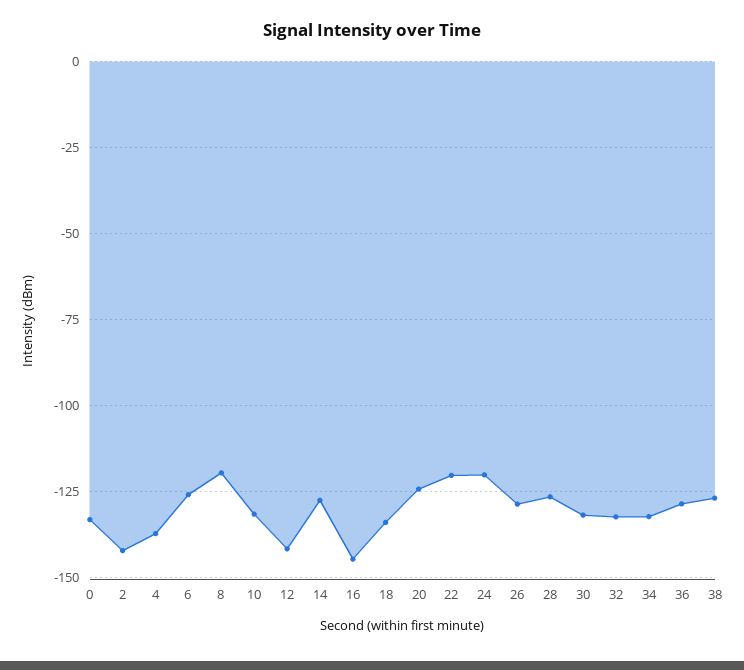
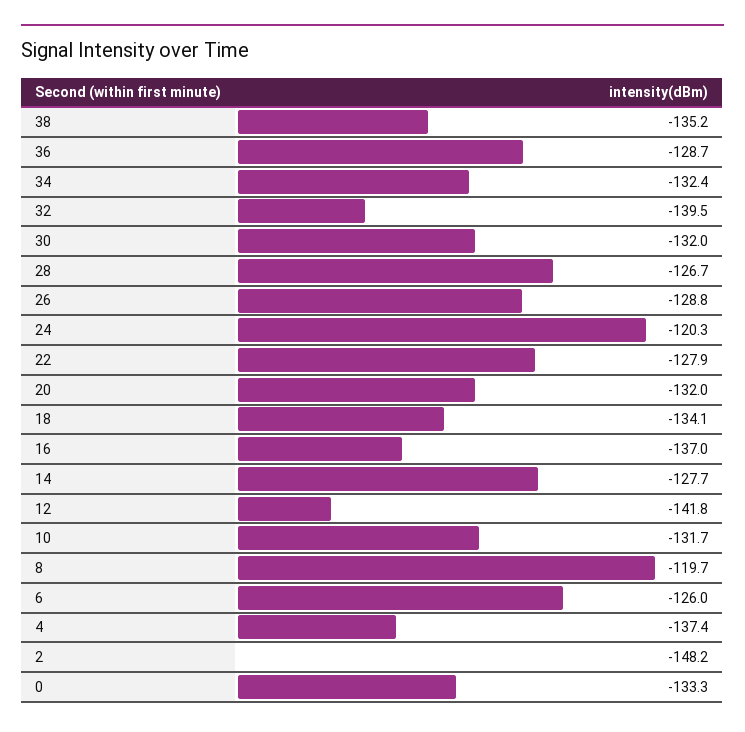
  {
    "0": -133.3,
-   "2": -142.5,
+   "2": -148.2,
    "4": -137.4,
    "6": -126,
    "8": -119.7,
    "10": -131.7,
    "12": -141.8,
    "14": -127.7,
-   "16": -145,
+   "16": -137,
    "18": -134.1,
-   "20": -125,
+   "20": -132,
-   "22": -120,
+   "22": -127.9,
    "24": -120.3,
    "26": -128.8,
    "28": -126.7,
    "30": -132,
-   "32": -132.5,
+   "32": -139.5,
    "34": -132.4,
    "36": -128.7,
-   "38": -127.5
+   "38": -135.2
  }

